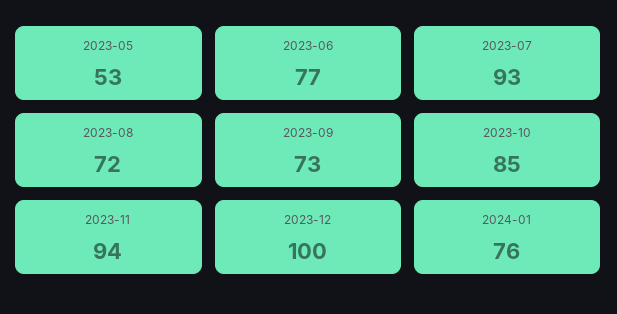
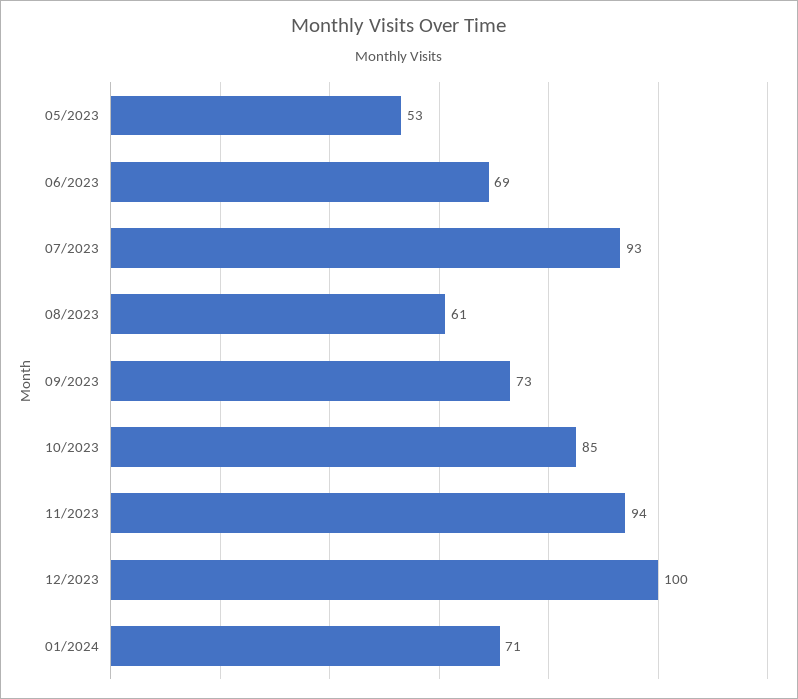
  {
    "2023-05": 53,
-   "2023-06": 77,
+   "2023-06": 69,
    "2023-07": 93,
-   "2023-08": 72,
+   "2023-08": 61,
    "2023-09": 73,
    "2023-10": 85,
    "2023-11": 94,
    "2023-12": 100,
-   "2024-01": 76
+   "2024-01": 71
  }

